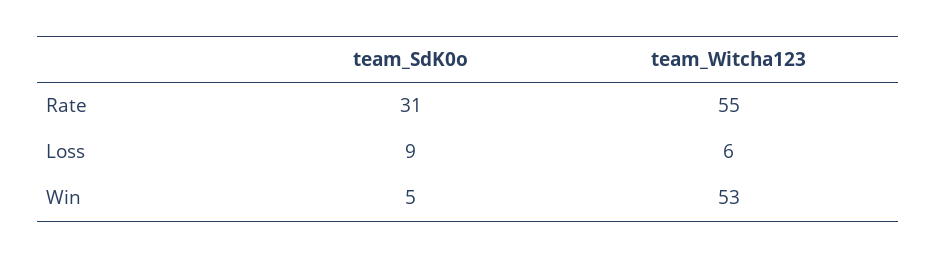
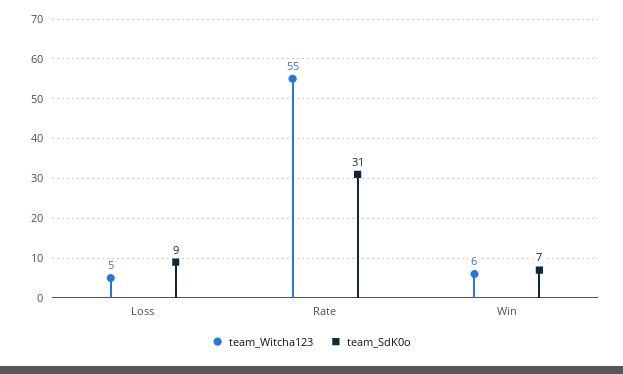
  {
    "team_SdK0o": {
      "Rate": 31,
      "Loss": 9,
-     "Win": 5
+     "Win": 7
    },
    "team_Witcha123": {
      "Rate": 55,
-     "Loss": 6,
+     "Loss": 5,
-     "Win": 53
+     "Win": 6
    }
  }

